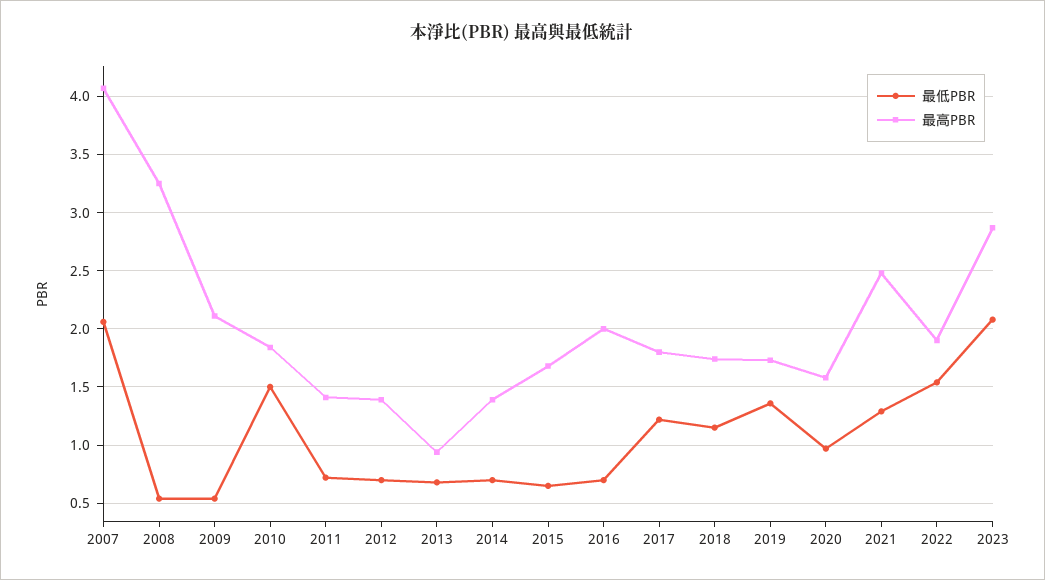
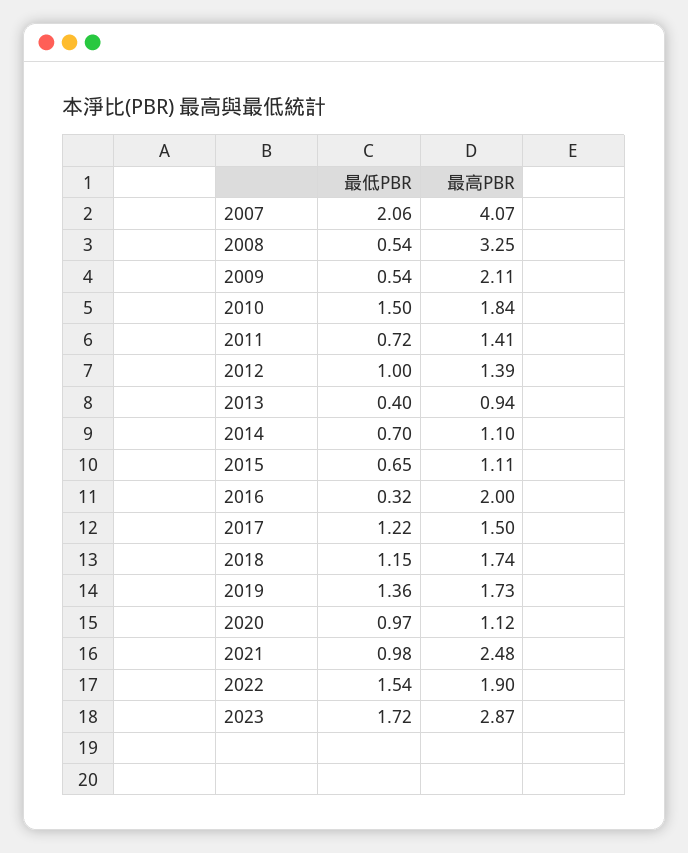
  {
    "最低PBR": {
      "2007": 2.06,
      "2008": 0.54,
      "2009": 0.54,
      "2010": 1.5,
      "2011": 0.72,
-     "2012": 0.7,
+     "2012": 1,
-     "2013": 0.7,
+     "2013": 0.4,
      "2014": 0.7,
      "2015": 0.65,
-     "2016": 0.7,
+     "2016": 0.32,
      "2017": 1.22,
      "2018": 1.15,
      "2019": 1.36,
      "2020": 0.97,
-     "2021": 1.3,
+     "2021": 0.98,
      "2022": 1.54,
-     "2023": 2.1
+     "2023": 1.72
    },
    "最高PBR": {
      "2007": 4.07,
      "2008": 3.25,
      "2009": 2.11,
      "2010": 1.84,
      "2011": 1.41,
      "2012": 1.39,
      "2013": 0.94,
-     "2014": 1.4,
+     "2014": 1.1,
-     "2015": 1.7,
+     "2015": 1.11,
      "2016": 2,
-     "2017": 1.8,
+     "2017": 1.5,
      "2018": 1.74,
      "2019": 1.73,
-     "2020": 1.6,
+     "2020": 1.12,
      "2021": 2.48,
      "2022": 1.9,
      "2023": 2.87
    }
  }

